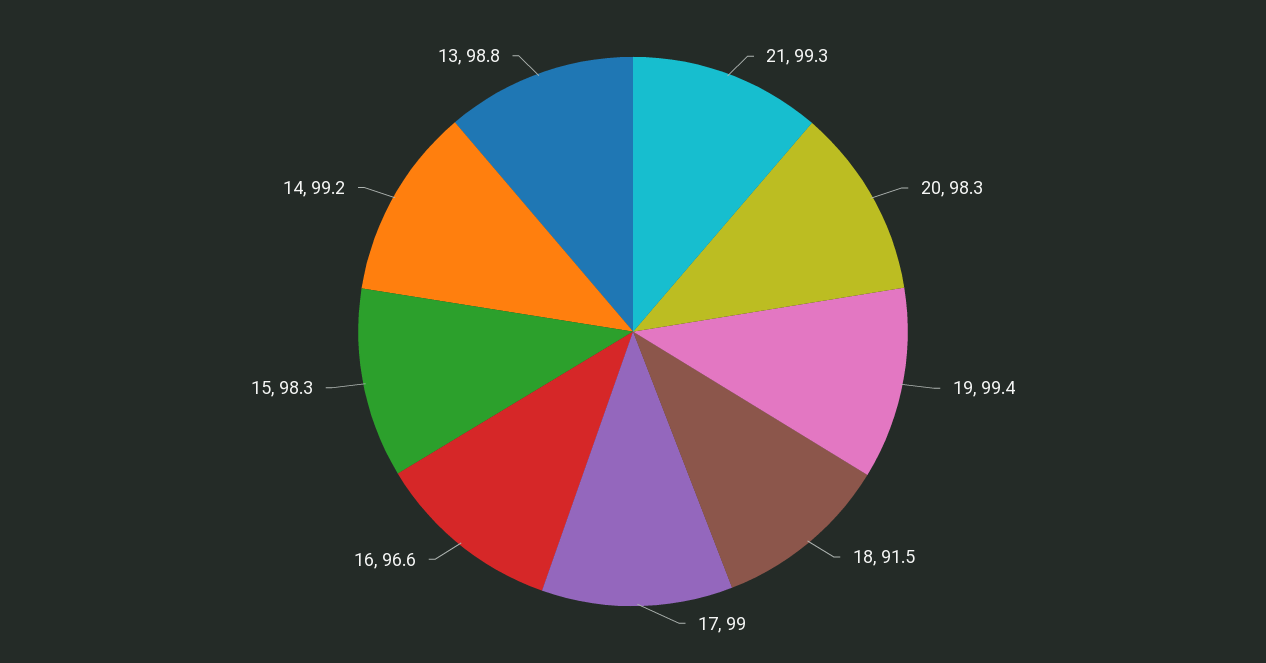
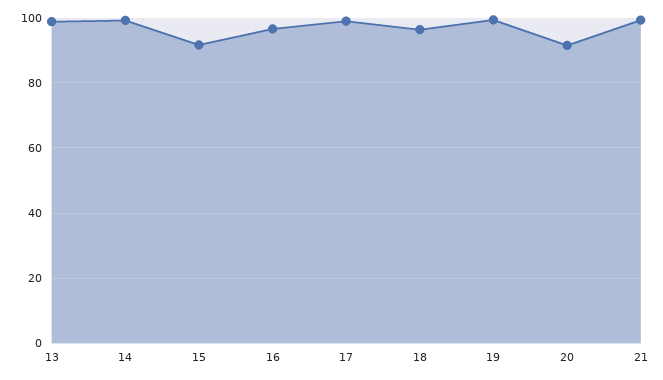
  {
    "21": 99.3,
-   "20": 98.3,
+   "20": 92,
    "19": 99.4,
-   "18": 91.5,
+   "18": 96,
    "17": 99,
    "16": 96.6,
-   "15": 98.3,
+   "15": 92,
    "14": 99.2,
    "13": 98.8
  }

